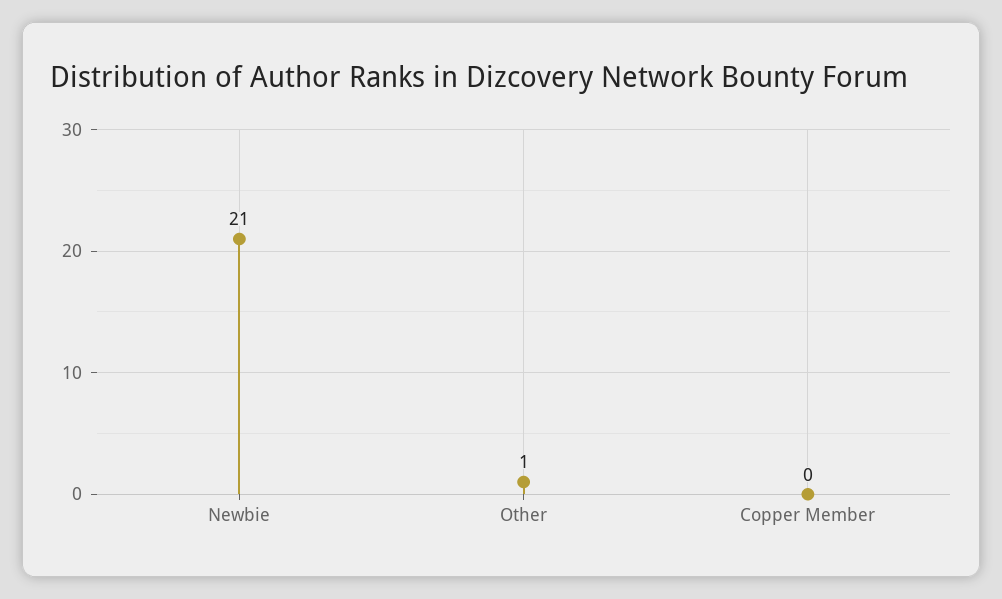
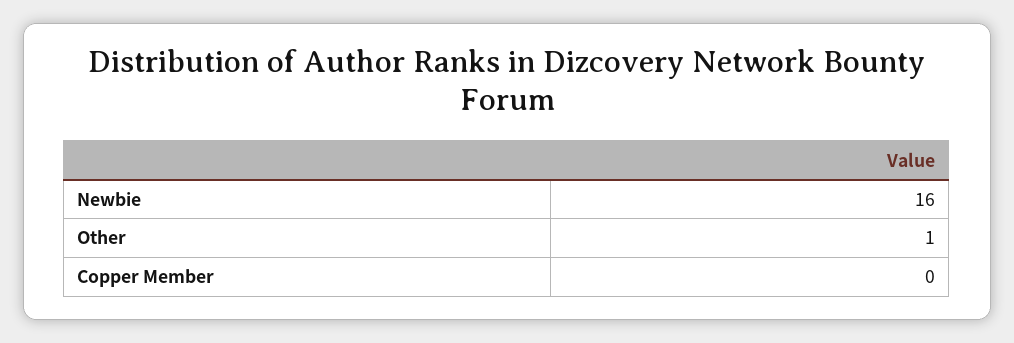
  {
-   "Newbie": 21,
+   "Newbie": 16,
    "Other": 1,
    "Copper Member": 0
  }

